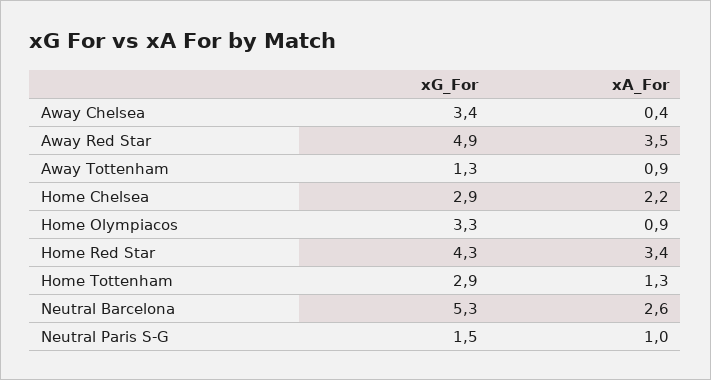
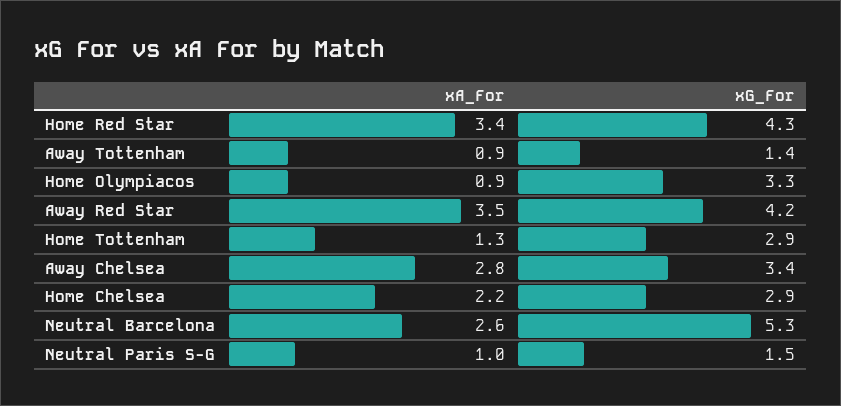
  {
    "xG_For": {
      "Away Chelsea": 3.4,
-     "Away Red Star": 4.9,
+     "Away Red Star": 4.2,
-     "Away Tottenham": 1.3,
+     "Away Tottenham": 1.4,
      "Home Chelsea": 2.9,
      "Home Olympiacos": 3.3,
      "Home Red Star": 4.3,
      "Home Tottenham": 2.9,
      "Neutral Barcelona": 5.3,
      "Neutral Paris S-G": 1.5
    },
    "xA_For": {
-     "Away Chelsea": 0.4,
+     "Away Chelsea": 2.8,
      "Away Red Star": 3.5,
      "Away Tottenham": 0.9,
      "Home Chelsea": 2.2,
      "Home Olympiacos": 0.9,
      "Home Red Star": 3.4,
      "Home Tottenham": 1.3,
      "Neutral Barcelona": 2.6,
      "Neutral Paris S-G": 1
    }
  }

